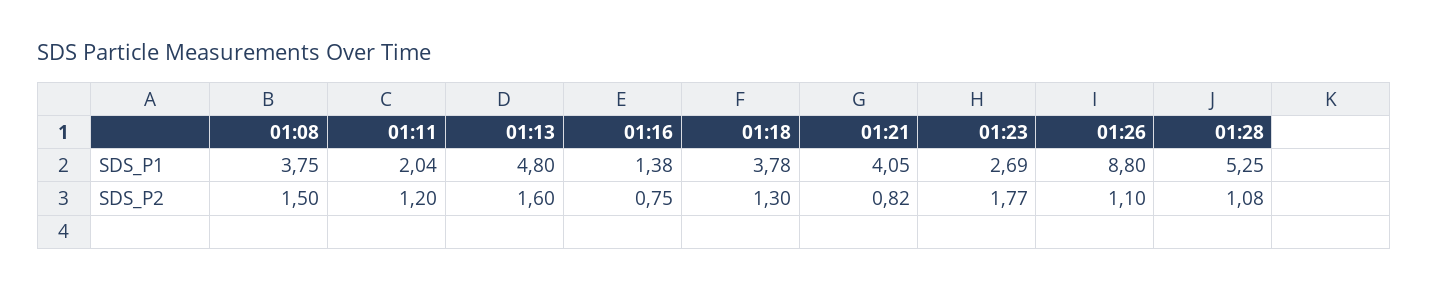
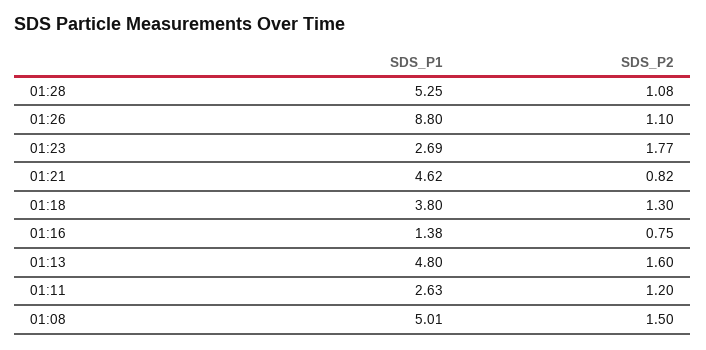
  {
    "01:08": {
-     "SDS_P1": 3.75,
+     "SDS_P1": 5.01,
      "SDS_P2": 1.5
    },
    "01:11": {
-     "SDS_P1": 2.04,
+     "SDS_P1": 2.63,
      "SDS_P2": 1.2
    },
    "01:13": {
      "SDS_P1": 4.8,
      "SDS_P2": 1.6
    },
    "01:16": {
      "SDS_P1": 1.38,
      "SDS_P2": 0.75
    },
    "01:18": {
-     "SDS_P1": 3.78,
+     "SDS_P1": 3.8,
      "SDS_P2": 1.3
    },
    "01:21": {
-     "SDS_P1": 4.05,
+     "SDS_P1": 4.62,
      "SDS_P2": 0.82
    },
    "01:23": {
      "SDS_P1": 2.69,
      "SDS_P2": 1.77
    },
    "01:26": {
      "SDS_P1": 8.8,
      "SDS_P2": 1.1
    },
    "01:28": {
      "SDS_P1": 5.25,
      "SDS_P2": 1.08
    }
  }

